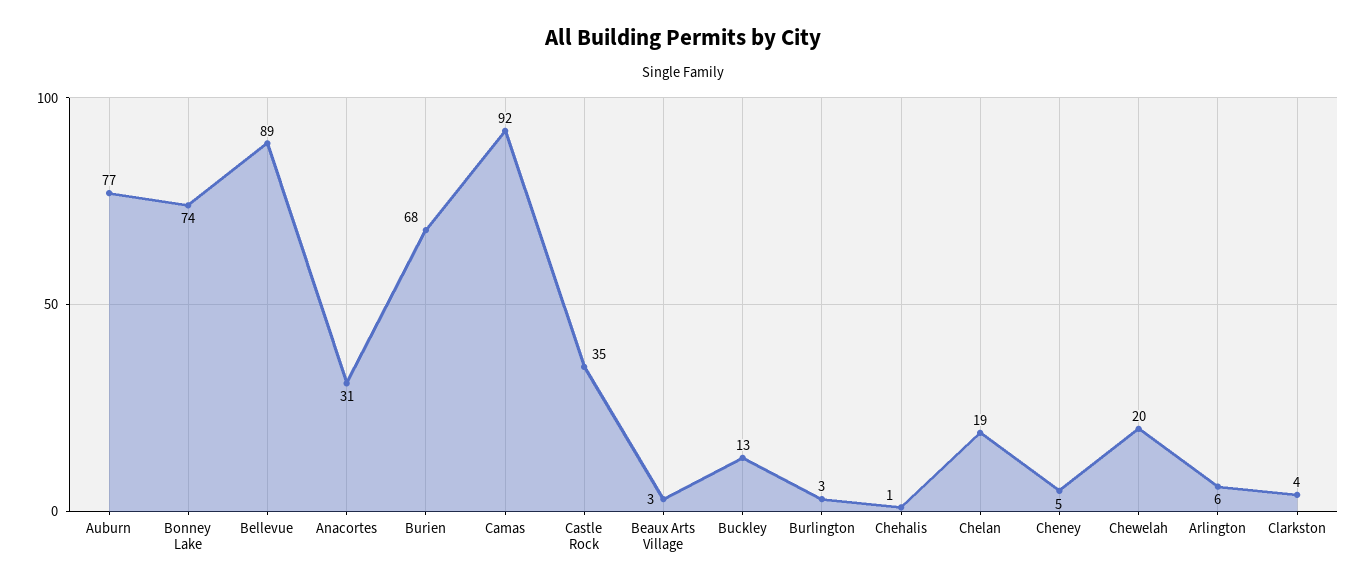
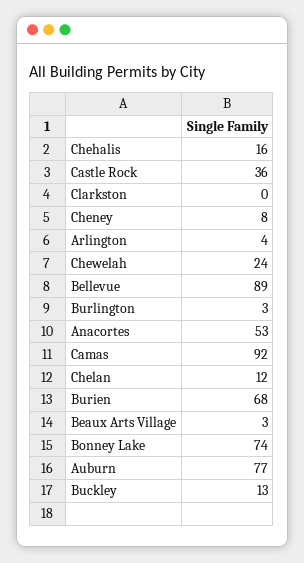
  {
    "Auburn": 77,
    "Bonney Lake": 74,
    "Bellevue": 89,
-   "Anacortes": 31,
+   "Anacortes": 53,
    "Burien": 68,
    "Camas": 92,
-   "Castle Rock": 35,
+   "Castle Rock": 36,
    "Beaux Arts Village": 3,
    "Buckley": 13,
    "Burlington": 3,
-   "Chehalis": 1,
+   "Chehalis": 16,
-   "Chelan": 19,
+   "Chelan": 12,
-   "Cheney": 5,
+   "Cheney": 8,
-   "Chewelah": 20,
+   "Chewelah": 24,
-   "Arlington": 6,
+   "Arlington": 4,
-   "Clarkston": 4
+   "Clarkston": 0
  }

